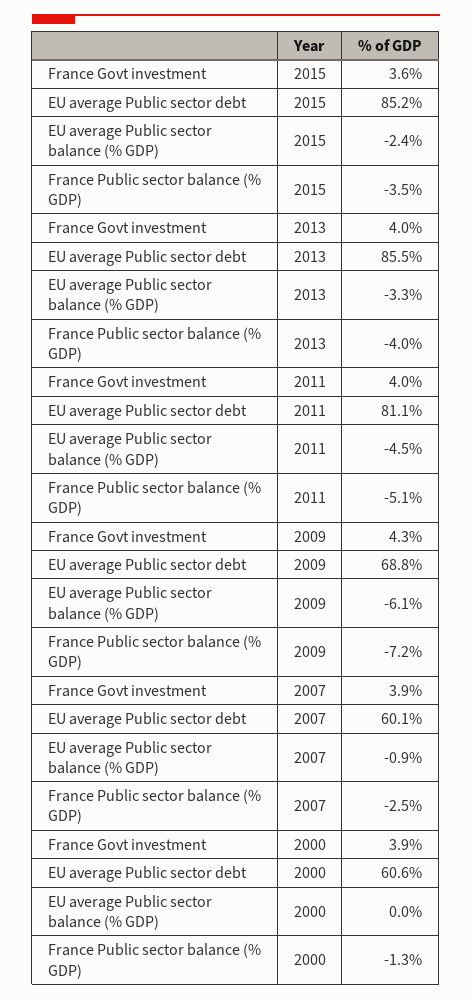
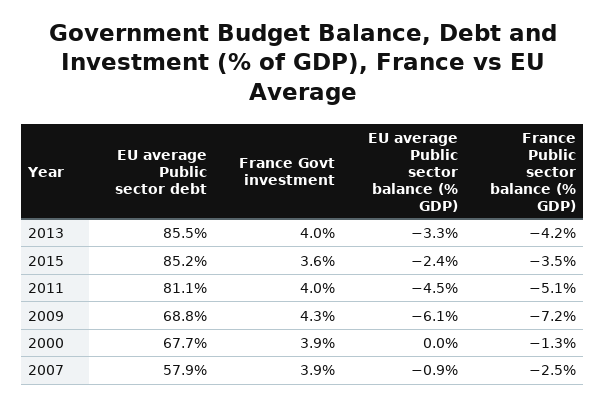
  {
    "France Govt investment": {
      "2015": 3.6,
      "2013": 4,
      "2011": 4,
      "2009": 4.3,
      "2007": 3.9,
      "2000": 3.9
    },
    "EU average Public sector debt": {
      "2015": 85.2,
      "2013": 85.5,
      "2011": 81.1,
      "2009": 68.8,
-     "2007": 60.1,
+     "2007": 57.9,
-     "2000": 60.6
+     "2000": 67.7
    },
    "EU average Public sector balance (% GDP)": {
      "2015": -2.4,
      "2013": -3.3,
      "2011": -4.5,
      "2009": -6.1,
      "2007": -0.9,
      "2000": 0
    },
    "France Public sector balance (% GDP)": {
      "2015": -3.5,
-     "2013": -4,
+     "2013": -4.2,
      "2011": -5.1,
      "2009": -7.2,
      "2007": -2.5,
      "2000": -1.3
    }
  }

